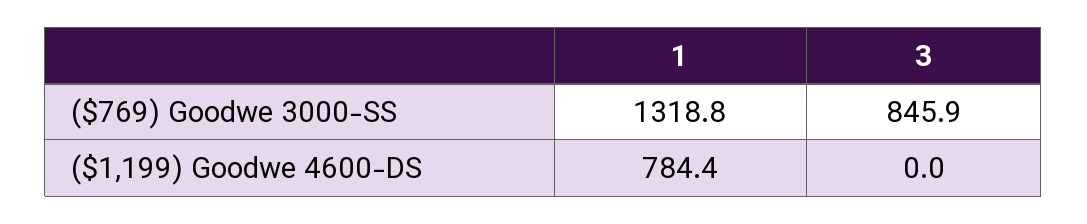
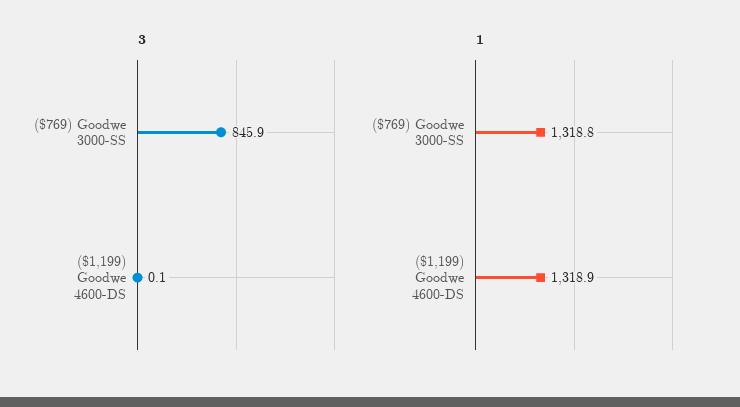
  {
    "1": {
      "($769) Goodwe 3000-SS": 1318.8,
-     "($1,199) Goodwe 4600-DS": 784.4
+     "($1,199) Goodwe 4600-DS": 1318.9
    },
    "3": {
      "($769) Goodwe 3000-SS": 845.9,
-     "($1,199) Goodwe 4600-DS": 0
+     "($1,199) Goodwe 4600-DS": 0.1
    }
  }

